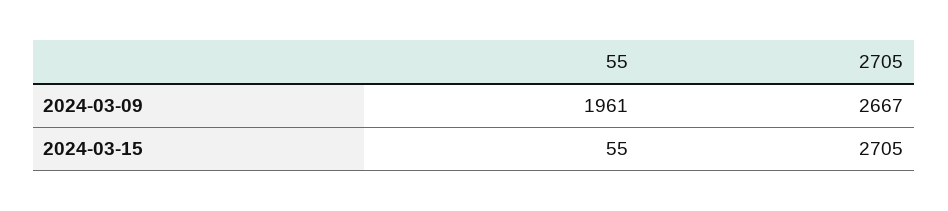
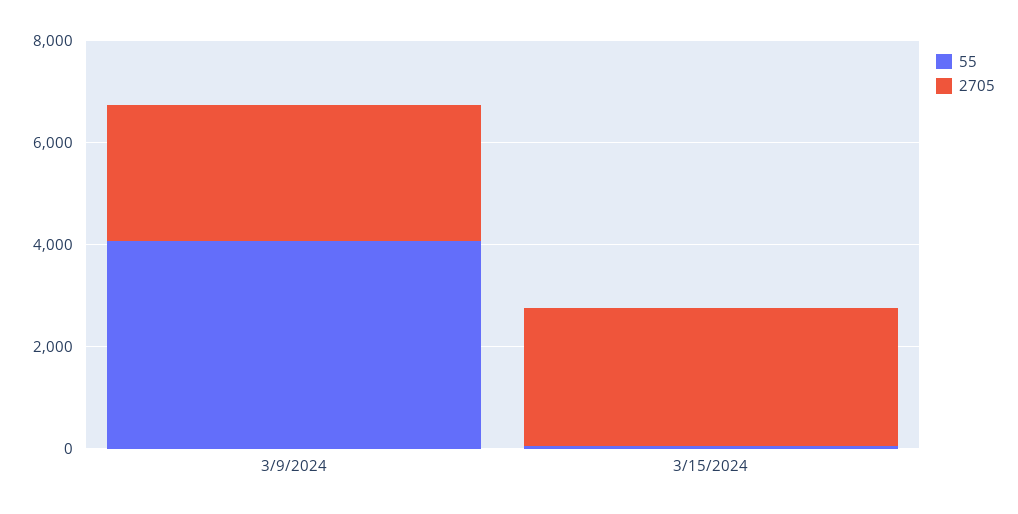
  {
    "55": {
-     "2024-03-09": 1961,
+     "2024-03-09": 4000,
      "2024-03-15": 55
    },
    "2705": {
      "2024-03-09": 2667,
      "2024-03-15": 2705
    }
  }

